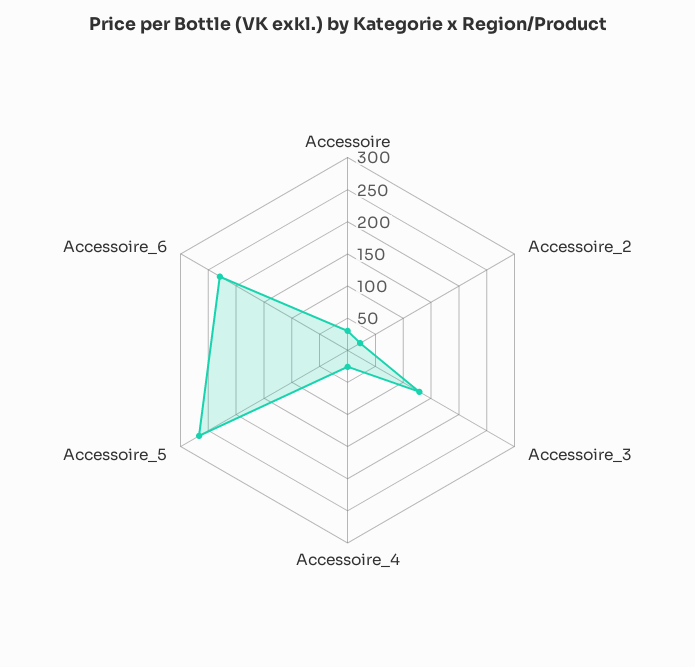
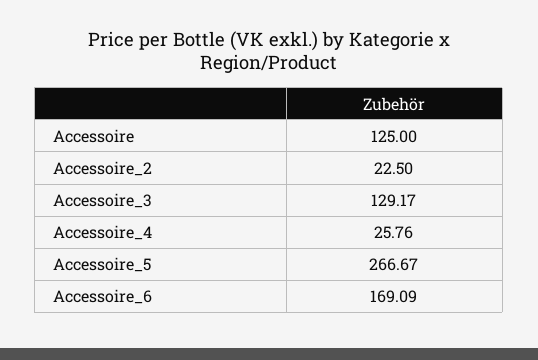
  {
-   "Accessoire": 25,
+   "Accessoire": 125,
    "Accessoire_2": 22.5,
    "Accessoire_3": 129.17,
    "Accessoire_4": 25.76,
    "Accessoire_5": 266.67,
-   "Accessoire_6": 225
+   "Accessoire_6": 169.09
  }

